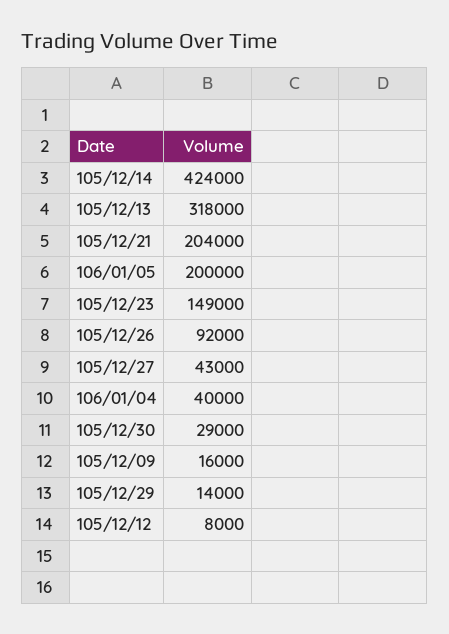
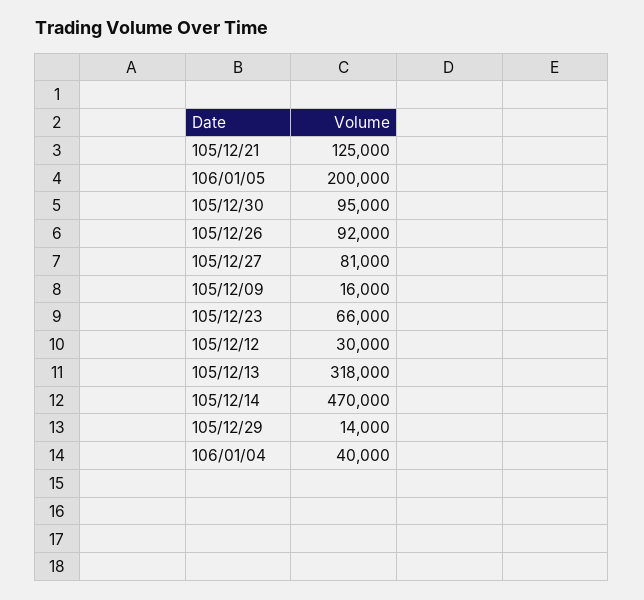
  {
-   "105/12/14": 424000,
+   "105/12/14": 470000,
    "105/12/13": 318000,
-   "105/12/21": 204000,
+   "105/12/21": 125000,
    "106/01/05": 200000,
-   "105/12/23": 149000,
+   "105/12/23": 66000,
    "105/12/26": 92000,
-   "105/12/27": 43000,
+   "105/12/27": 81000,
    "106/01/04": 40000,
-   "105/12/30": 29000,
+   "105/12/30": 95000,
    "105/12/09": 16000,
    "105/12/29": 14000,
-   "105/12/12": 8000
+   "105/12/12": 30000
  }

